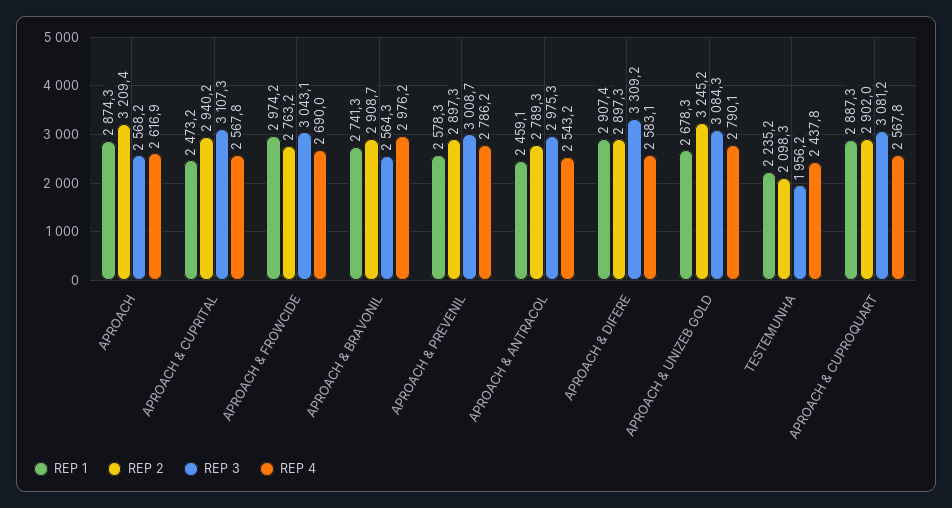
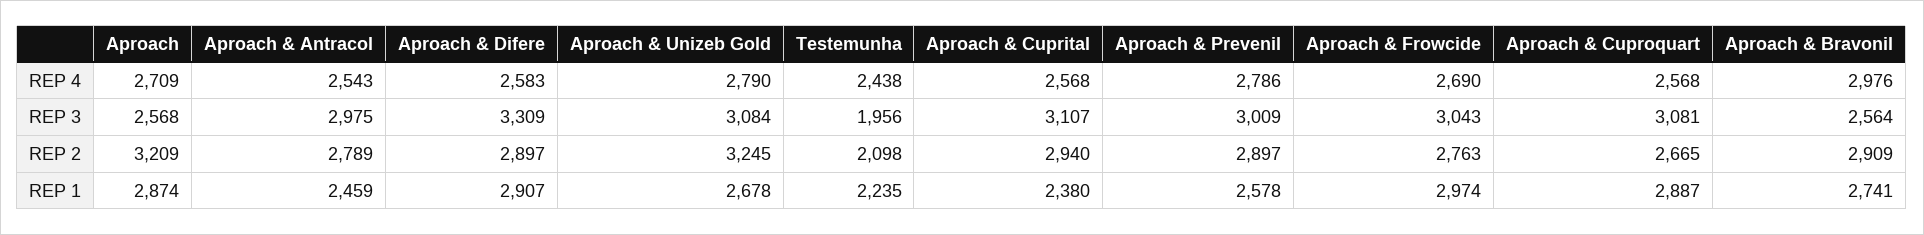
  {
    "REP 1": {
      "APROACH": 2874.3,
-     "APROACH & CUPRITAL": 2473.2,
+     "APROACH & CUPRITAL": 2380,
      "APROACH & FROWCIDE": 2974.2,
      "APROACH & BRAVONIL": 2741.3,
      "APROACH & PREVENIL": 2578.3,
      "APROACH & ANTRACOL": 2459.1,
      "APROACH & DIFERE": 2907.4,
      "APROACH & UNIZEB GOLD": 2678.3,
      "TESTEMUNHA": 2235.2,
      "APROACH & CUPROQUART": 2887.3
    },
    "REP 2": {
      "APROACH": 3209.4,
      "APROACH & CUPRITAL": 2940.2,
      "APROACH & FROWCIDE": 2763.2,
      "APROACH & BRAVONIL": 2908.7,
      "APROACH & PREVENIL": 2897.3,
      "APROACH & ANTRACOL": 2789.3,
      "APROACH & DIFERE": 2897.3,
      "APROACH & UNIZEB GOLD": 3245.2,
      "TESTEMUNHA": 2098.3,
-     "APROACH & CUPROQUART": 2902
+     "APROACH & CUPROQUART": 2665
    },
    "REP 3": {
      "APROACH": 2568.2,
      "APROACH & CUPRITAL": 3107.3,
      "APROACH & FROWCIDE": 3043.1,
      "APROACH & BRAVONIL": 2564.3,
      "APROACH & PREVENIL": 3008.7,
      "APROACH & ANTRACOL": 2975.3,
      "APROACH & DIFERE": 3309.2,
      "APROACH & UNIZEB GOLD": 3084.3,
      "TESTEMUNHA": 1956.2,
      "APROACH & CUPROQUART": 3081.2
    },
    "REP 4": {
-     "APROACH": 2616.9,
+     "APROACH": 2709,
      "APROACH & CUPRITAL": 2567.8,
      "APROACH & FROWCIDE": 2690,
      "APROACH & BRAVONIL": 2976.2,
      "APROACH & PREVENIL": 2786.2,
      "APROACH & ANTRACOL": 2543.2,
      "APROACH & DIFERE": 2583.1,
      "APROACH & UNIZEB GOLD": 2790.1,
      "TESTEMUNHA": 2437.8,
      "APROACH & CUPROQUART": 2567.8
    }
  }

